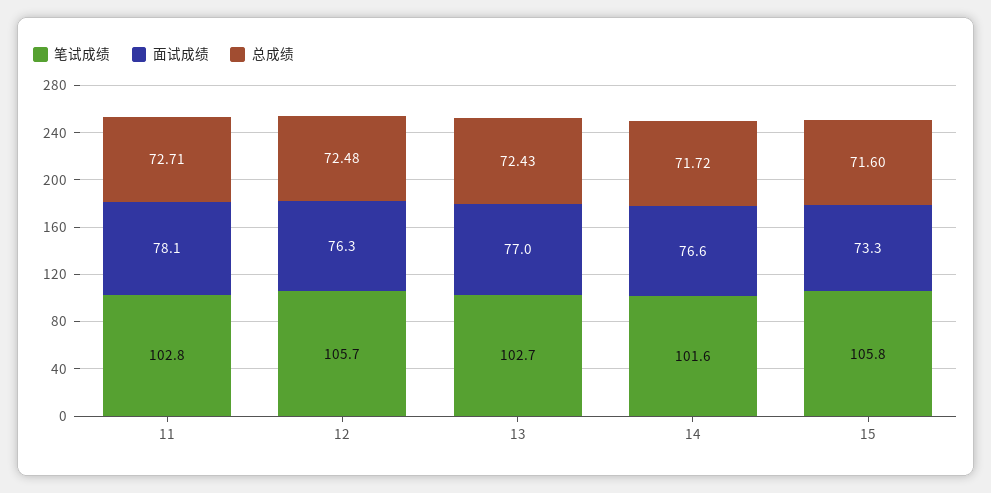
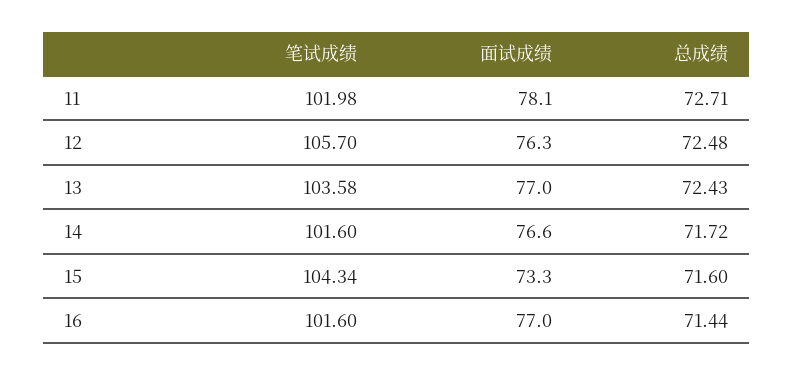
  {
    "笔试成绩": {
-     "11": 102.8,
+     "11": 101.98,
      "12": 105.7,
-     "13": 102.7,
+     "13": 103.58,
      "14": 101.6,
-     "15": 105.8
+     "15": 104.34,
+     "16": 101.6
    },
    "面试成绩": {
      "11": 78.1,
      "12": 76.3,
      "13": 77,
      "14": 76.6,
-     "15": 73.3
+     "15": 73.3,
+     "16": 77
    },
    "总成绩": {
      "11": 72.71,
      "12": 72.48,
      "13": 72.43,
      "14": 71.72,
-     "15": 71.6
+     "15": 71.6,
+     "16": 71.44
    }
  }

